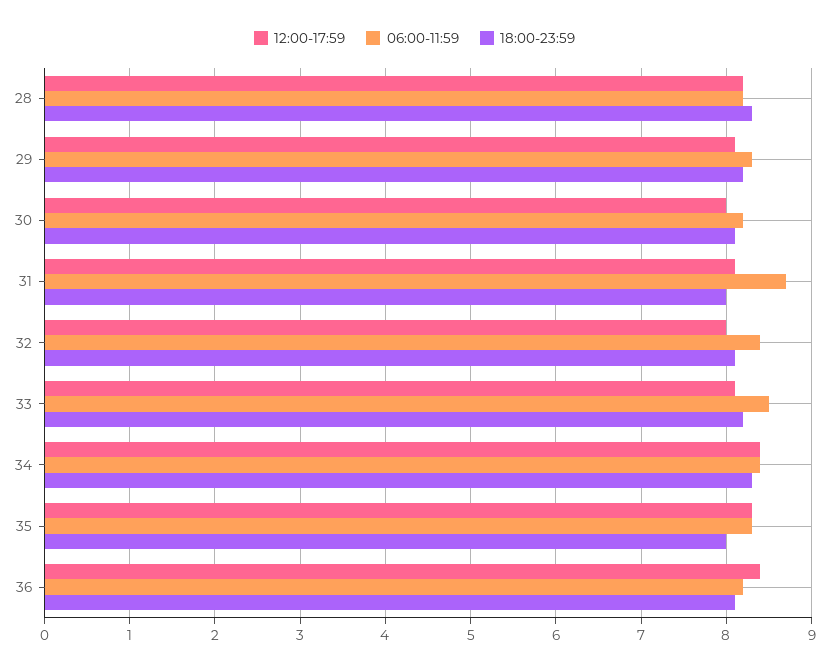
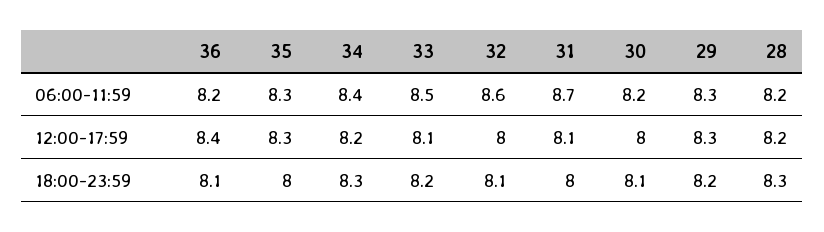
  {
    "12:00-17:59": {
      "28": 8.2,
-     "29": 8.1,
+     "29": 8.3,
      "30": 8,
      "31": 8.1,
      "32": 8,
      "33": 8.1,
-     "34": 8.4,
+     "34": 8.2,
      "35": 8.3,
      "36": 8.4
    },
    "06:00-11:59": {
      "28": 8.2,
      "29": 8.3,
      "30": 8.2,
      "31": 8.7,
-     "32": 8.4,
+     "32": 8.6,
      "33": 8.5,
      "34": 8.4,
      "35": 8.3,
      "36": 8.2
    },
    "18:00-23:59": {
      "28": 8.3,
      "29": 8.2,
      "30": 8.1,
      "31": 8,
      "32": 8.1,
      "33": 8.2,
      "34": 8.3,
      "35": 8,
      "36": 8.1
    }
  }

